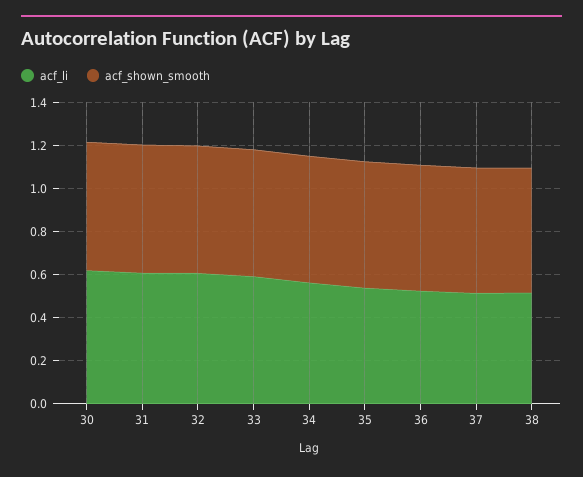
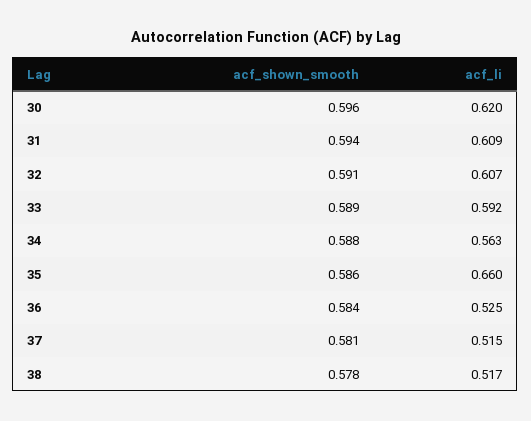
  {
    "acf_li": {
      "30": 0.62,
      "31": 0.609,
      "32": 0.607,
      "33": 0.592,
      "34": 0.563,
-     "35": 0.55,
+     "35": 0.66,
      "36": 0.525,
      "37": 0.515,
      "38": 0.517
    },
    "acf_shown_smooth": {
      "30": 0.596,
      "31": 0.594,
      "32": 0.591,
      "33": 0.589,
      "34": 0.588,
      "35": 0.586,
      "36": 0.584,
      "37": 0.581,
      "38": 0.578
    }
  }

